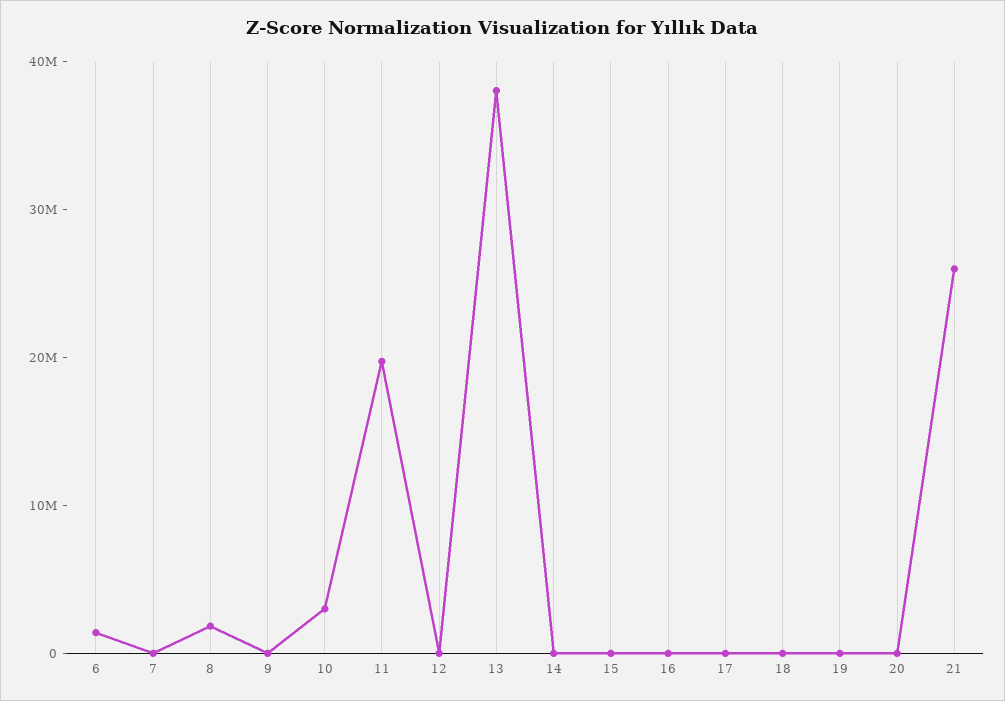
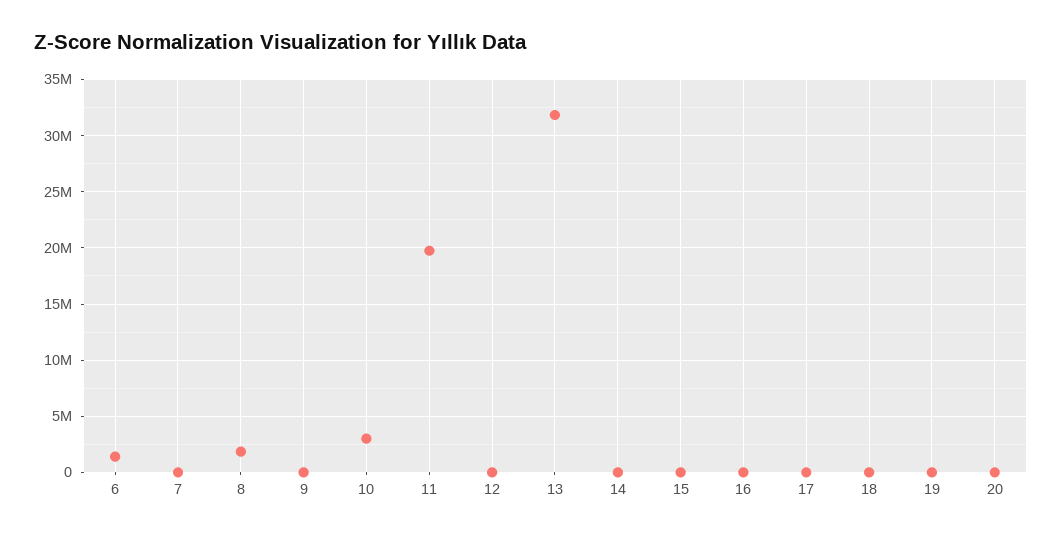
  {
    "6": 1000000,
    "7": 0,
    "8": 2000000,
    "9": 0,
    "10": 3000000,
    "11": 20000000,
    "12": 0,
-   "13": 38000000,
+   "13": 32000000,
    "14": 0,
    "15": 0,
    "16": 0,
    "17": 0,
    "18": 0,
    "19": 0,
-   "20": 0,
+   "20": 0
-   "21": 26000000
  }

